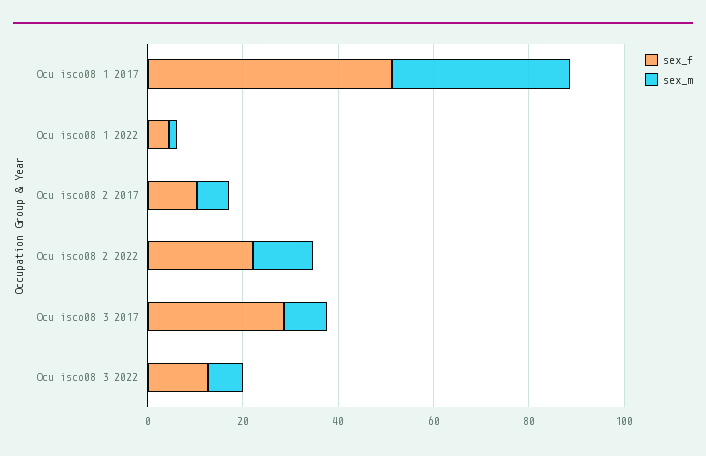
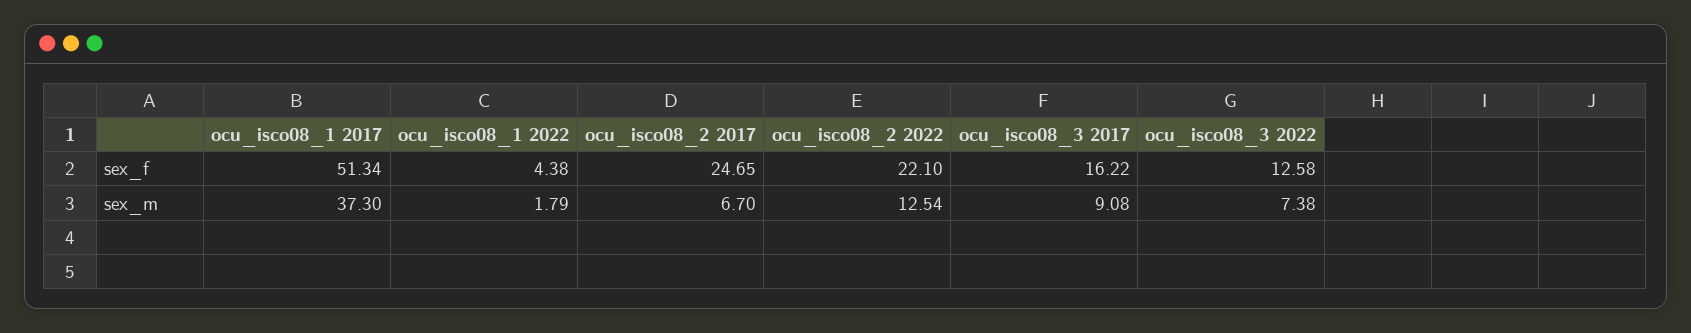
  {
    "sex_f": {
      "Ocu isco08 1 2017": 51.34,
      "Ocu isco08 1 2022": 4.38,
-     "Ocu isco08 2 2017": 10,
+     "Ocu isco08 2 2017": 24.65,
      "Ocu isco08 2 2022": 22.1,
-     "Ocu isco08 3 2017": 30,
+     "Ocu isco08 3 2017": 16.22,
      "Ocu isco08 3 2022": 12.58
    },
    "sex_m": {
      "Ocu isco08 1 2017": 37.3,
      "Ocu isco08 1 2022": 1.79,
      "Ocu isco08 2 2017": 6.7,
      "Ocu isco08 2 2022": 12.54,
      "Ocu isco08 3 2017": 9.08,
      "Ocu isco08 3 2022": 7.38
    }
  }

